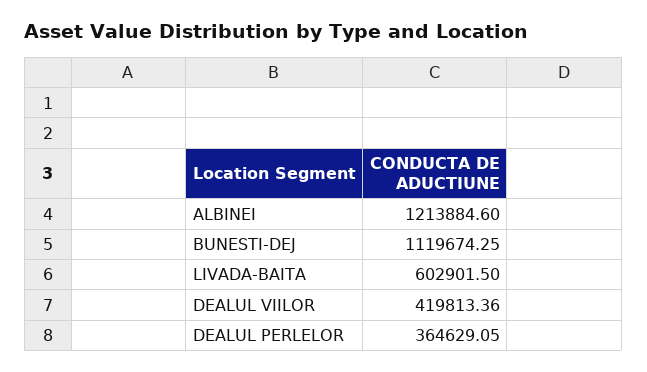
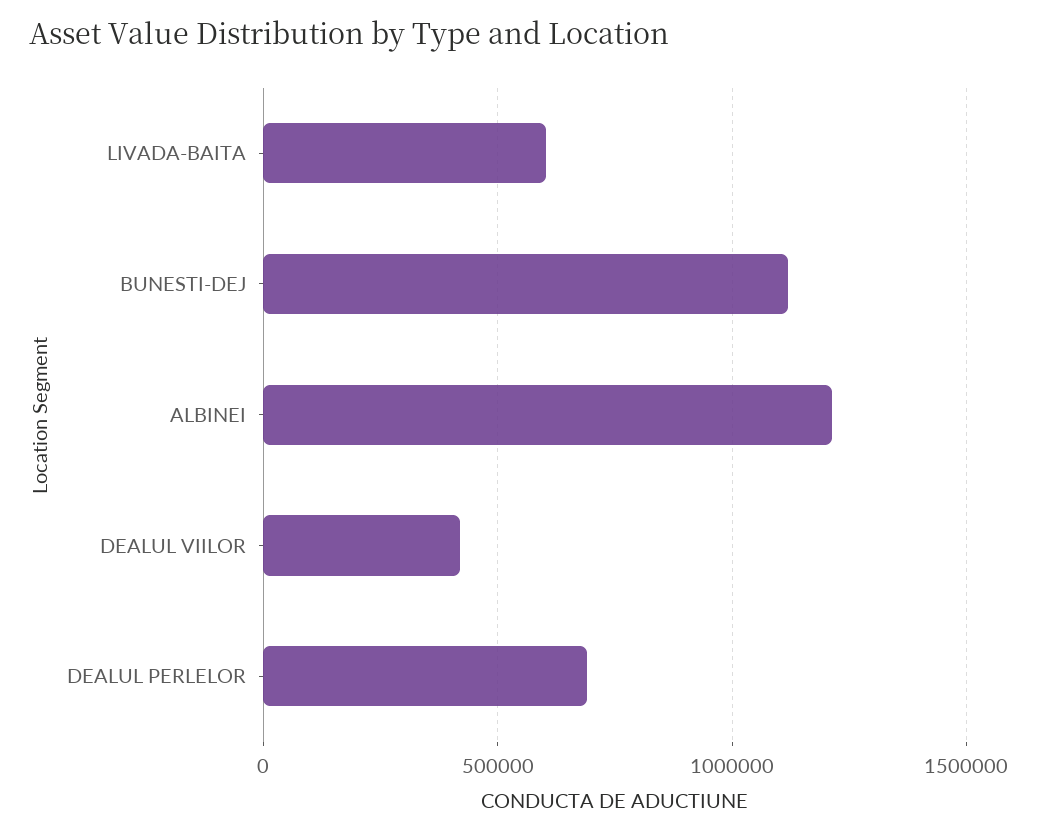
  {
    "ALBINEI": 1213884.6,
    "BUNESTI-DEJ": 1119674.25,
    "LIVADA-BAITA": 602901.5,
    "DEALUL VIILOR": 419813.36,
-   "DEALUL PERLELOR": 364629.05
+   "DEALUL PERLELOR": 700000
  }

